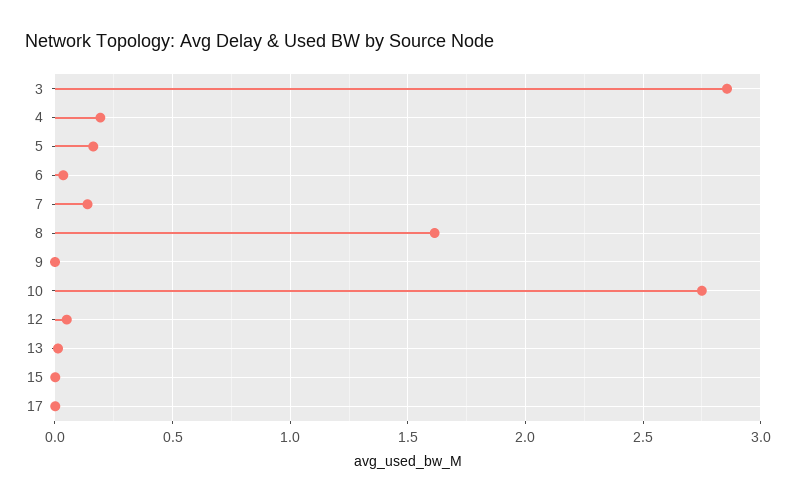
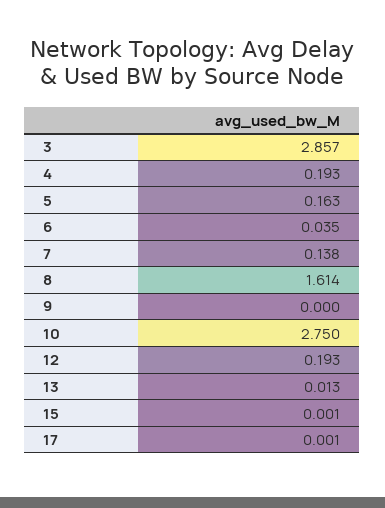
  {
    "3": 2.857,
    "4": 0.193,
    "5": 0.163,
    "6": 0.035,
    "7": 0.138,
    "8": 1.614,
    "9": 0,
    "10": 2.75,
-   "12": 0.05,
+   "12": 0.193,
    "13": 0.013,
    "15": 0.001,
    "17": 0.001
  }

